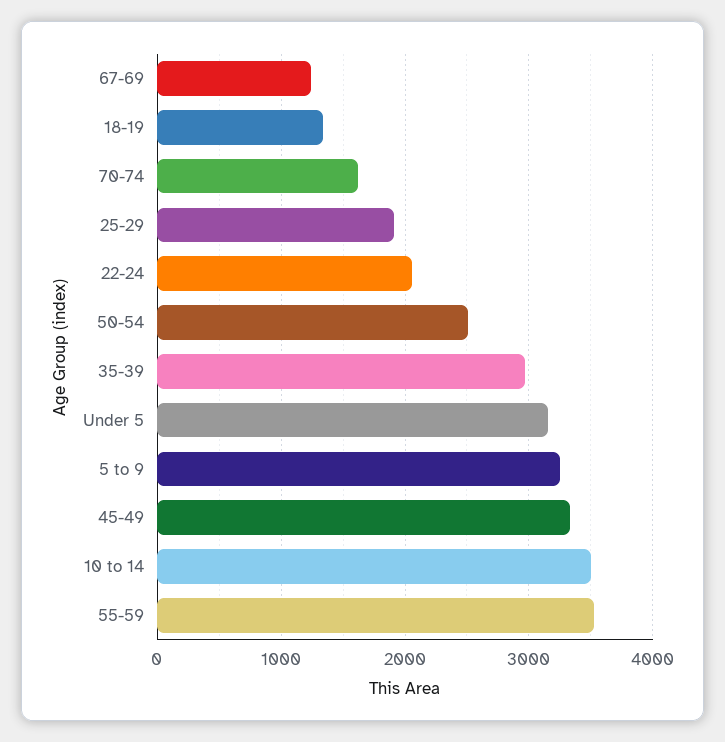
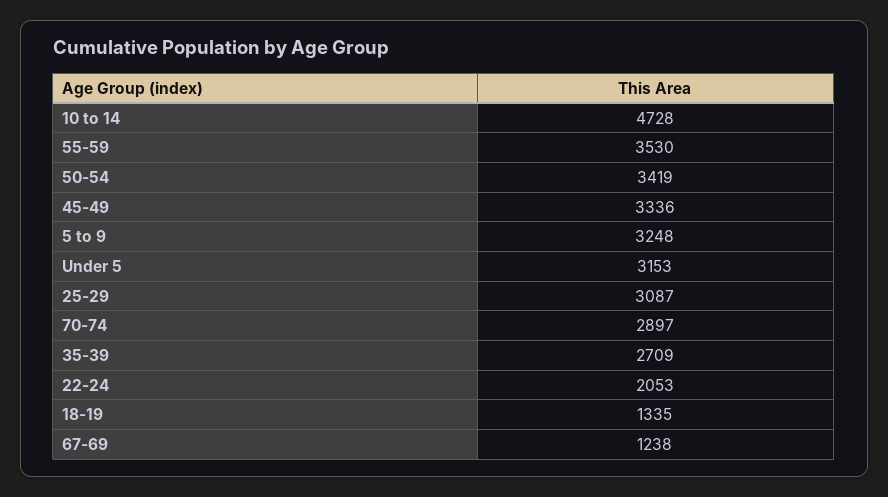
  {
    "67-69": 1238,
    "18-19": 1335,
-   "70-74": 1600,
+   "70-74": 2897,
-   "25-29": 1900,
+   "25-29": 3087,
    "22-24": 2053,
-   "50-54": 2500,
+   "50-54": 3419,
-   "35-39": 3000,
+   "35-39": 2709,
    "Under 5": 3153,
    "5 to 9": 3248,
    "45-49": 3336,
-   "10 to 14": 3500,
+   "10 to 14": 4728,
    "55-59": 3530
  }

